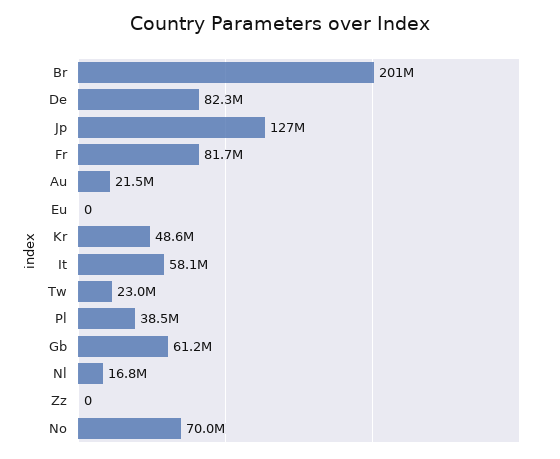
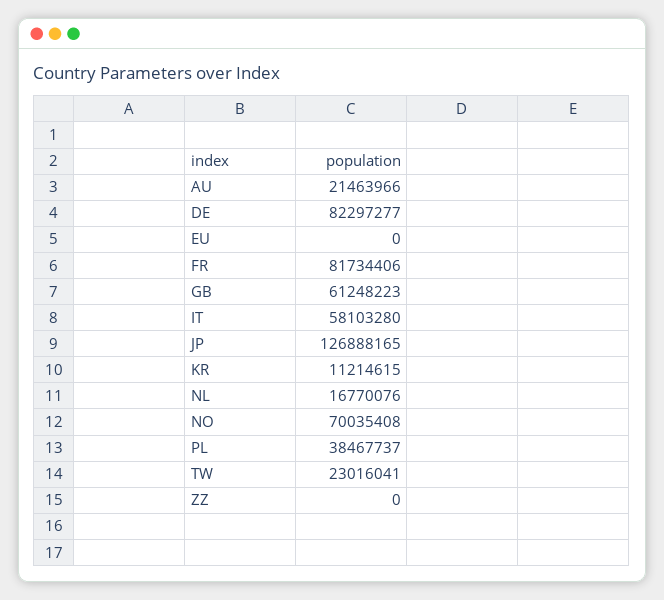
  {
-   "Br": 201000000,
    "De": 82297277,
    "Jp": 126888165,
    "Fr": 81734406,
    "Au": 21463966,
    "Eu": 0,
-   "Kr": 48600000,
+   "Kr": 11214615,
    "It": 58103280,
    "Tw": 23016041,
    "Pl": 38467737,
    "Gb": 61248223,
    "Nl": 16770076,
    "Zz": 0,
    "No": 70035408
  }

